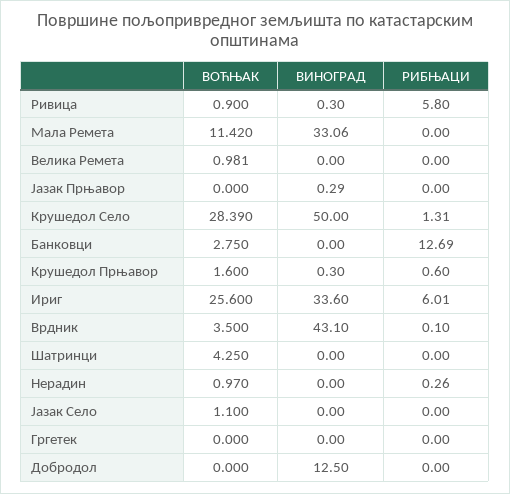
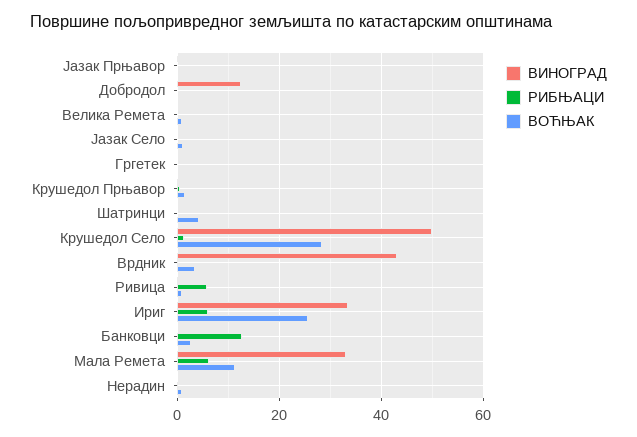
  {
    "ВОЋЊАК": {
      "Ривица": 0.9,
      "Мала Ремета": 11.42,
      "Велика Ремета": 0.981,
      "Јазак Прњавор": 0,
      "Крушедол Село": 28.39,
      "Банковци": 2.75,
      "Крушедол Прњавор": 1.6,
      "Ириг": 25.6,
      "Врдник": 3.5,
      "Шатринци": 4.25,
      "Нерадин": 0.97,
      "Јазак Село": 1.1,
      "Гргетек": 0,
      "Добродол": 0
    },
    "ВИНОГРАД": {
      "Ривица": 0.3,
      "Мала Ремета": 33.06,
      "Велика Ремета": 0,
      "Јазак Прњавор": 0.29,
      "Крушедол Село": 50,
      "Банковци": 0,
      "Крушедол Прњавор": 0.3,
      "Ириг": 33.6,
      "Врдник": 43.1,
      "Шатринци": 0,
      "Нерадин": 0,
      "Јазак Село": 0,
      "Гргетек": 0,
      "Добродол": 12.5
    },
    "РИБЊАЦИ": {
      "Ривица": 5.8,
-     "Мала Ремета": 0,
+     "Мала Ремета": 6,
      "Велика Ремета": 0,
      "Јазак Прњавор": 0,
      "Крушедол Село": 1.31,
      "Банковци": 12.69,
      "Крушедол Прњавор": 0.6,
      "Ириг": 6.01,
      "Врдник": 0.1,
      "Шатринци": 0,
      "Нерадин": 0.26,
      "Јазак Село": 0,
      "Гргетек": 0,
      "Добродол": 0
    }
  }

